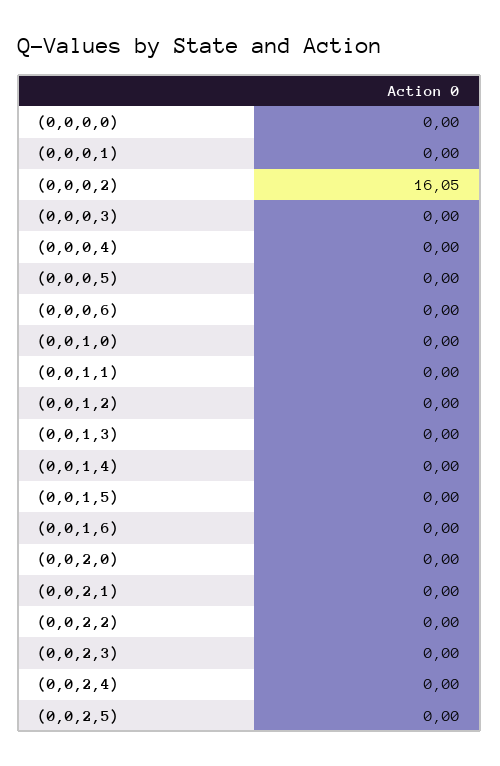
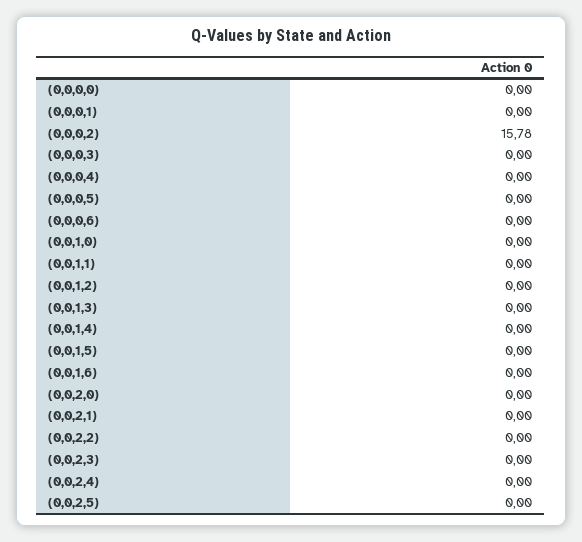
  {
    "(0,0,0,0)": 0,
    "(0,0,0,1)": 0,
-   "(0,0,0,2)": 16.05,
+   "(0,0,0,2)": 15.78,
    "(0,0,0,3)": 0,
    "(0,0,0,4)": 0,
    "(0,0,0,5)": 0,
    "(0,0,0,6)": 0,
    "(0,0,1,0)": 0,
    "(0,0,1,1)": 0,
    "(0,0,1,2)": 0,
    "(0,0,1,3)": 0,
    "(0,0,1,4)": 0,
    "(0,0,1,5)": 0,
    "(0,0,1,6)": 0,
    "(0,0,2,0)": 0,
    "(0,0,2,1)": 0,
    "(0,0,2,2)": 0,
    "(0,0,2,3)": 0,
    "(0,0,2,4)": 0,
    "(0,0,2,5)": 0
  }

